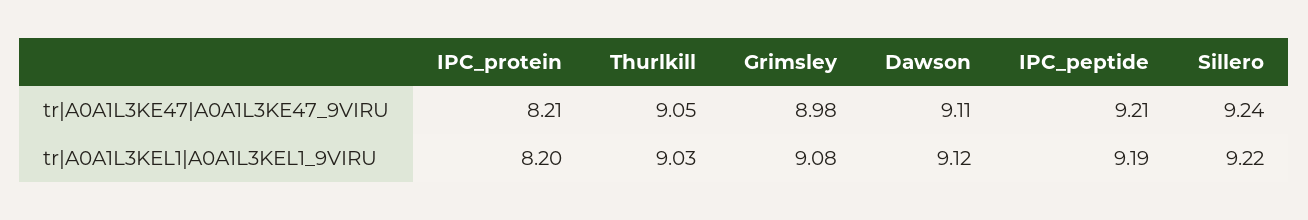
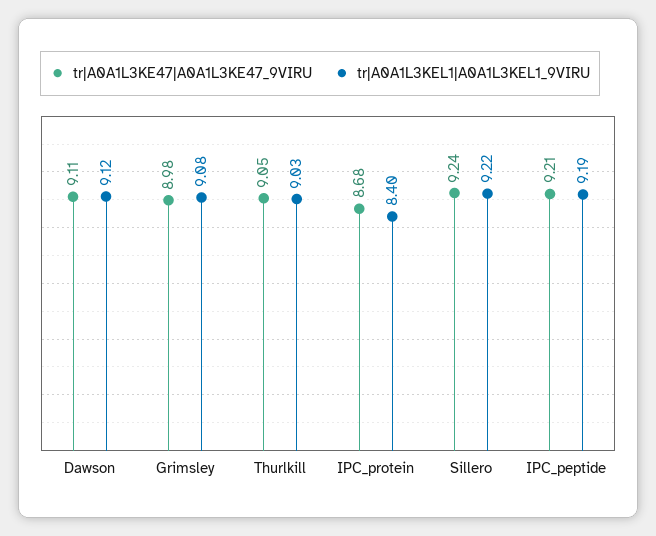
  {
    "tr|A0A1L3KE47|A0A1L3KE47_9VIRU": {
-     "IPC_protein": 8.21,
+     "IPC_protein": 8.68,
      "Thurlkill": 9.05,
      "Grimsley": 8.98,
      "Dawson": 9.11,
      "IPC_peptide": 9.21,
      "Sillero": 9.24
    },
    "tr|A0A1L3KEL1|A0A1L3KEL1_9VIRU": {
-     "IPC_protein": 8.2,
+     "IPC_protein": 8.4,
      "Thurlkill": 9.03,
      "Grimsley": 9.08,
      "Dawson": 9.12,
      "IPC_peptide": 9.19,
      "Sillero": 9.22
    }
  }

